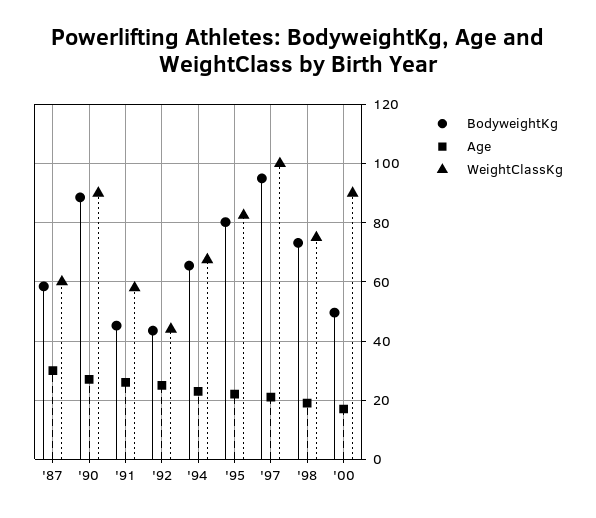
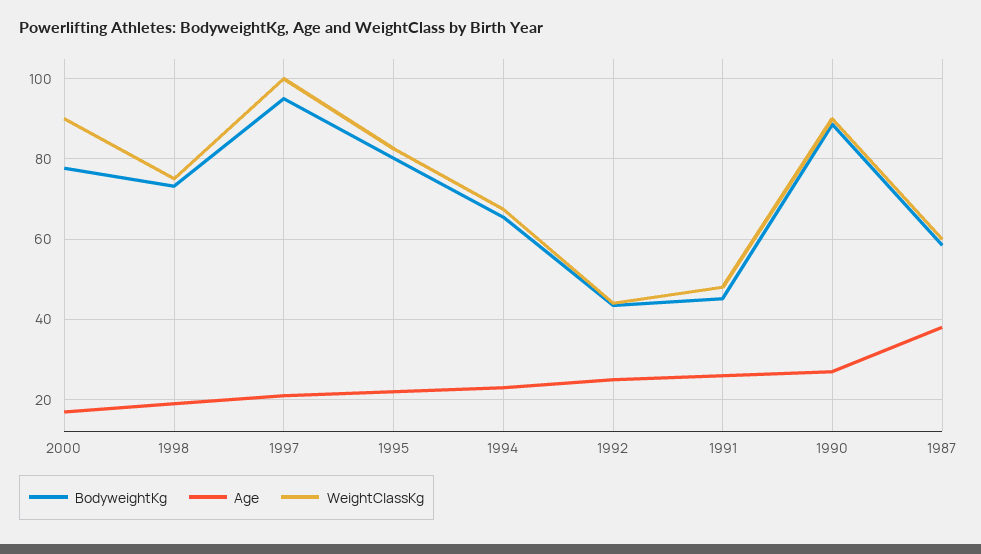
  {
    "BodyweightKg": {
      "'87": 58,
      "'90": 88,
      "'91": 46,
      "'92": 44,
      "'94": 66,
      "'95": 80,
      "'97": 96,
      "'98": 74,
-     "'00": 50
+     "'00": 78
    },
    "Age": {
-     "'87": 30,
+     "'87": 38,
      "'90": 28,
      "'91": 26,
      "'92": 26,
      "'94": 24,
      "'95": 22,
      "'97": 22,
      "'98": 20,
      "'00": 18
    },
    "WeightClassKg": {
      "'87": 60,
      "'90": 90,
-     "'91": 57.5,
+     "'91": 48,
      "'92": 44,
      "'94": 68,
      "'95": 82,
      "'97": 100,
      "'98": 76,
      "'00": 90
    }
  }

